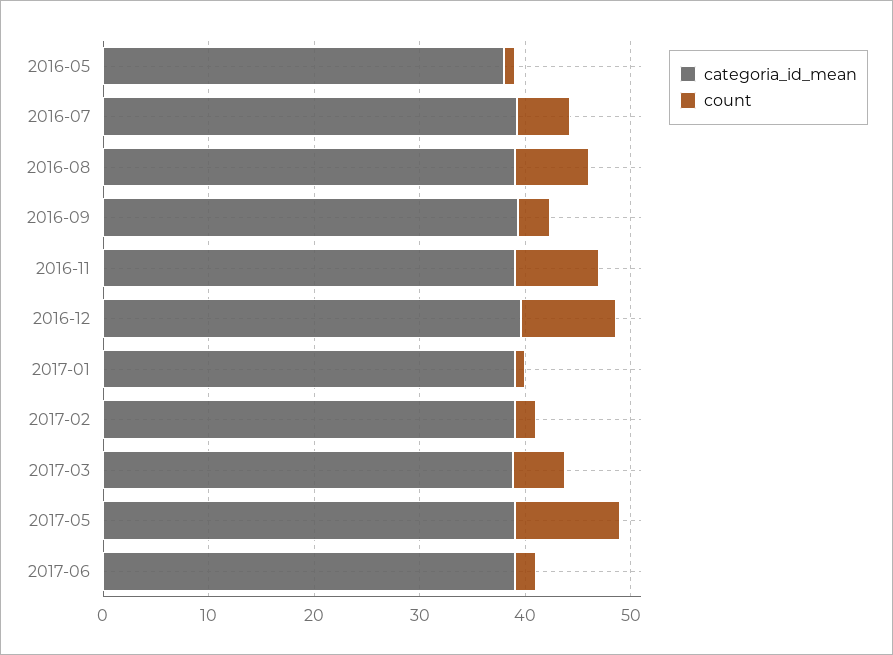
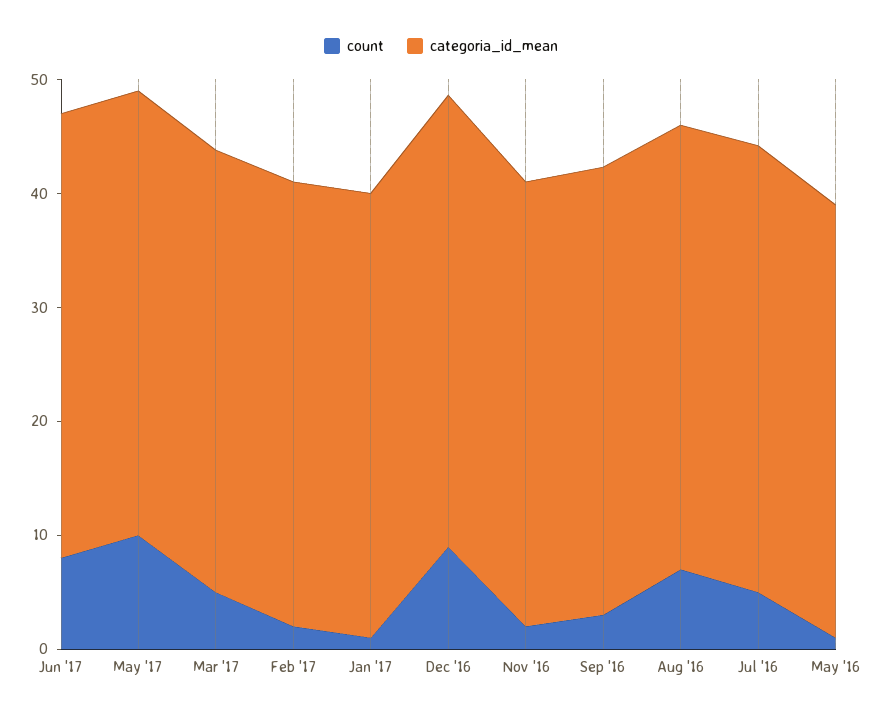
  {
    "categoria_id_mean": {
      "2016-05": 38,
      "2016-07": 40,
      "2016-08": 40,
      "2016-09": 40,
      "2016-11": 40,
      "2016-12": 40,
      "2017-01": 40,
      "2017-02": 40,
      "2017-03": 38,
      "2017-05": 40,
      "2017-06": 40
    },
    "count": {
      "2016-05": 2,
      "2016-07": 6,
      "2016-08": 8,
      "2016-09": 4,
-     "2016-11": 8,
+     "2016-11": 2,
      "2016-12": 10,
      "2017-01": 2,
      "2017-02": 2,
      "2017-03": 6,
      "2017-05": 10,
-     "2017-06": 2
+     "2017-06": 8
    }
  }

